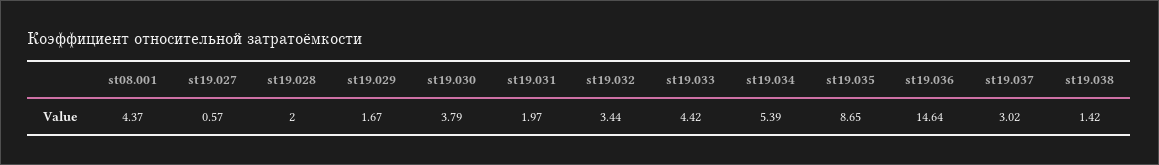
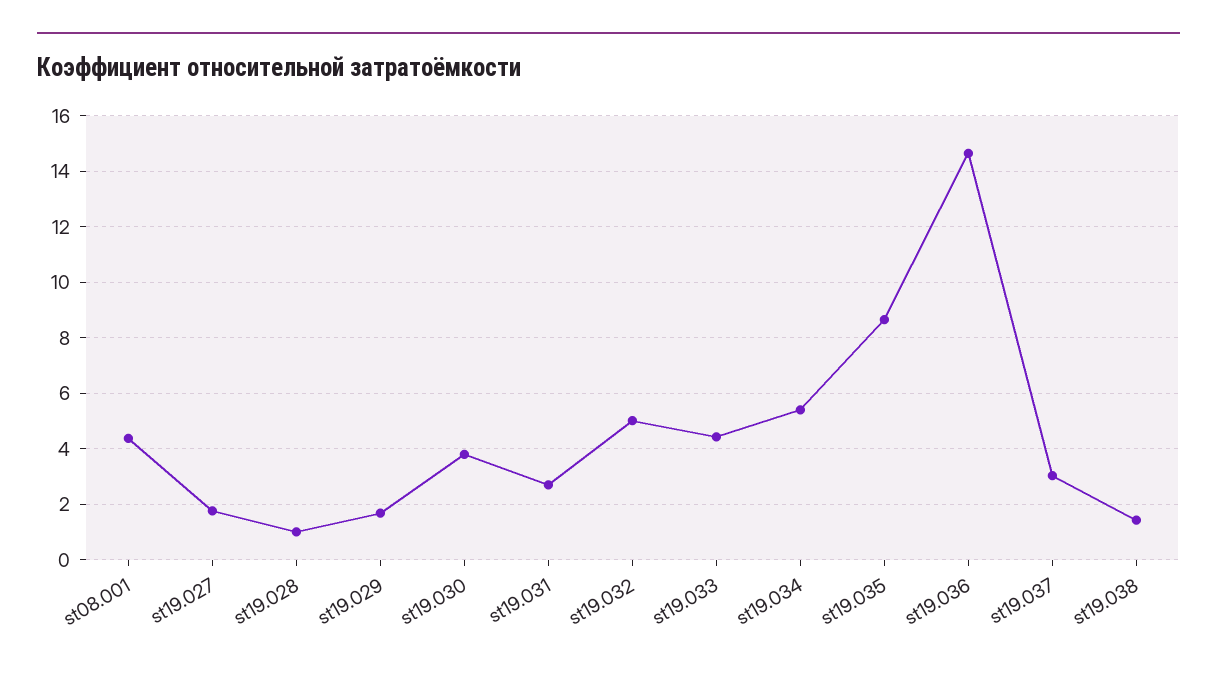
  {
    "st08.001": 4.37,
-   "st19.027": 0.57,
+   "st19.027": 1.75,
-   "st19.028": 2,
+   "st19.028": 1,
    "st19.029": 1.67,
    "st19.030": 3.79,
-   "st19.031": 1.97,
+   "st19.031": 2.75,
-   "st19.032": 3.44,
+   "st19.032": 5,
    "st19.033": 4.42,
    "st19.034": 5.39,
    "st19.035": 8.65,
    "st19.036": 14.64,
    "st19.037": 3.02,
    "st19.038": 1.42
  }

